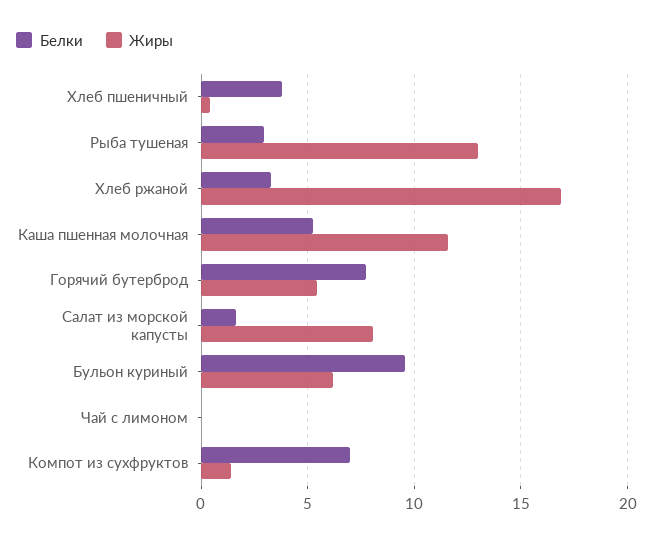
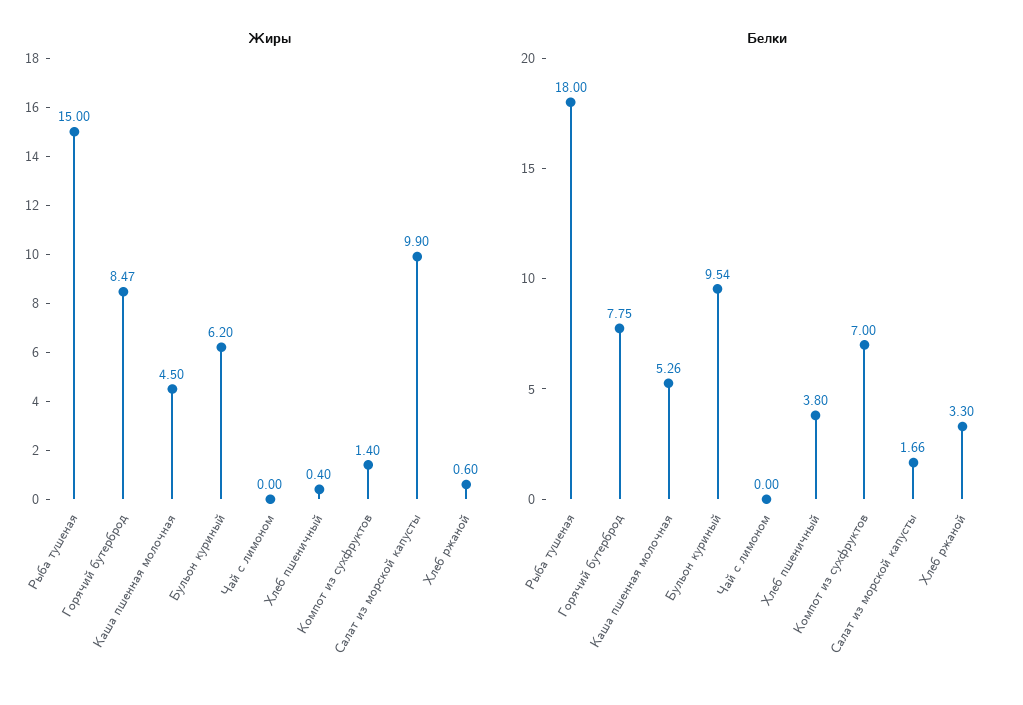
  {
    "Белки": {
      "Хлеб пшеничный": 3.8,
-     "Рыба тушеная": 3,
+     "Рыба тушеная": 18,
      "Хлеб ржаной": 3.3,
      "Каша пшенная молочная": 5.26,
      "Горячий бутерброд": 7.75,
      "Салат из морской капусты": 1.66,
      "Бульон куриный": 9.54,
      "Чай с лимоном": 0,
      "Компот из сухфруктов": 7
    },
    "Жиры": {
      "Хлеб пшеничный": 0.4,
-     "Рыба тушеная": 13,
+     "Рыба тушеная": 15,
-     "Хлеб ржаной": 17,
+     "Хлеб ржаной": 0.6,
-     "Каша пшенная молочная": 11.5,
+     "Каша пшенная молочная": 4.5,
-     "Горячий бутерброд": 5.5,
+     "Горячий бутерброд": 8.47,
-     "Салат из морской капусты": 8,
+     "Салат из морской капусты": 9.9,
      "Бульон куриный": 6.2,
      "Чай с лимоном": 0,
      "Компот из сухфруктов": 1.4
    }
  }

